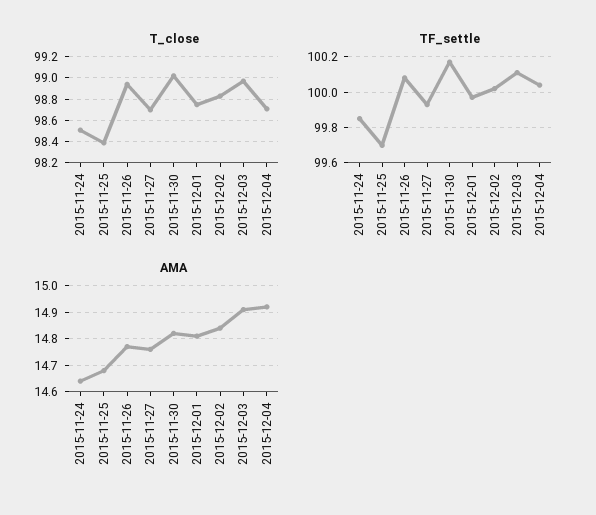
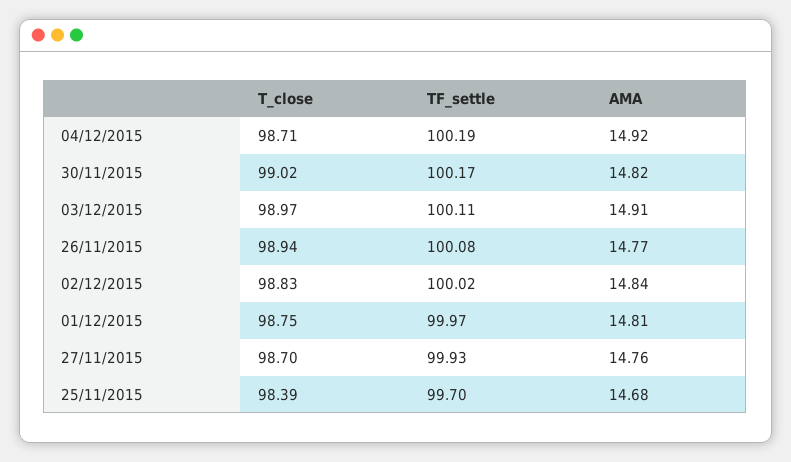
  {
    "T_close": {
-     "2015-11-24": 98.5,
      "2015-11-25": 98.39,
      "2015-11-26": 98.94,
      "2015-11-27": 98.7,
      "2015-11-30": 99.02,
      "2015-12-01": 98.75,
      "2015-12-02": 98.83,
      "2015-12-03": 98.97,
      "2015-12-04": 98.71
    },
    "TF_settle": {
-     "2015-11-24": 99.85,
      "2015-11-25": 99.7,
      "2015-11-26": 100.08,
      "2015-11-27": 99.93,
      "2015-11-30": 100.17,
      "2015-12-01": 99.97,
      "2015-12-02": 100.02,
      "2015-12-03": 100.11,
-     "2015-12-04": 100.05
+     "2015-12-04": 100.19
    },
    "AMA": {
-     "2015-11-24": 14.65,
      "2015-11-25": 14.68,
      "2015-11-26": 14.77,
      "2015-11-27": 14.76,
      "2015-11-30": 14.82,
      "2015-12-01": 14.81,
      "2015-12-02": 14.84,
      "2015-12-03": 14.91,
      "2015-12-04": 14.92
    }
  }

